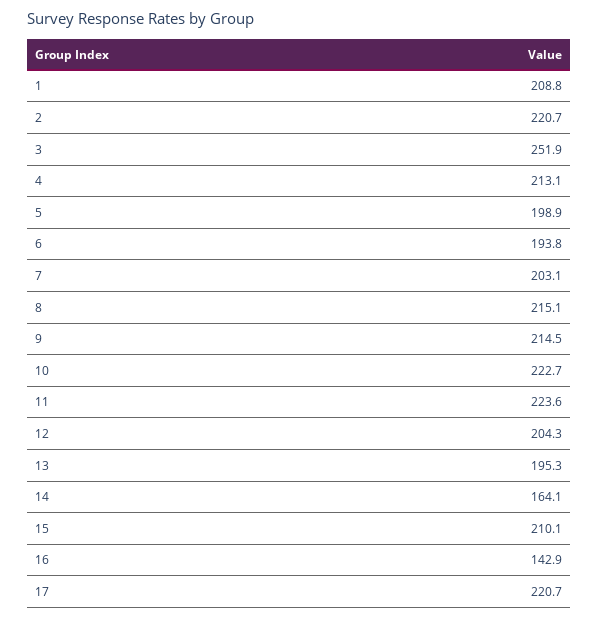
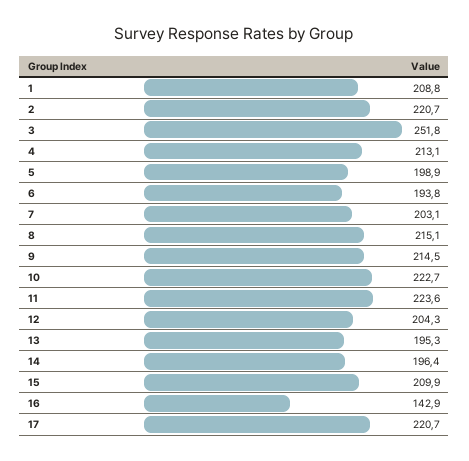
  {
    "1": 208.8,
    "2": 220.7,
-   "3": 251.9,
+   "3": 251.8,
    "4": 213.1,
    "5": 198.9,
    "6": 193.8,
    "7": 203.1,
    "8": 215.1,
    "9": 214.5,
    "10": 222.7,
    "11": 223.6,
    "12": 204.3,
    "13": 195.3,
-   "14": 164.1,
+   "14": 196.4,
-   "15": 210.1,
+   "15": 209.9,
    "16": 142.9,
    "17": 220.7
  }

